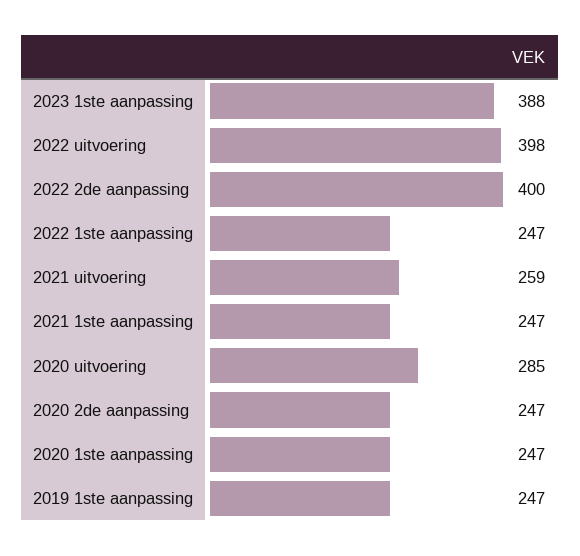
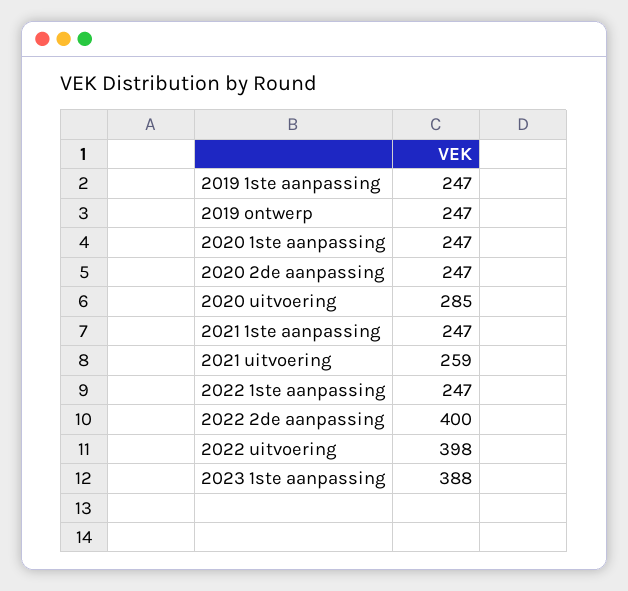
  {
    "2023 1ste aanpassing": 388,
    "2022 uitvoering": 398,
    "2022 2de aanpassing": 400,
    "2022 1ste aanpassing": 247,
    "2021 uitvoering": 259,
    "2021 1ste aanpassing": 247,
    "2020 uitvoering": 285,
    "2020 2de aanpassing": 247,
    "2020 1ste aanpassing": 247,
-   "2019 1ste aanpassing": 247
+   "2019 1ste aanpassing": 247,
+   "2019 ontwerp": 247
  }

